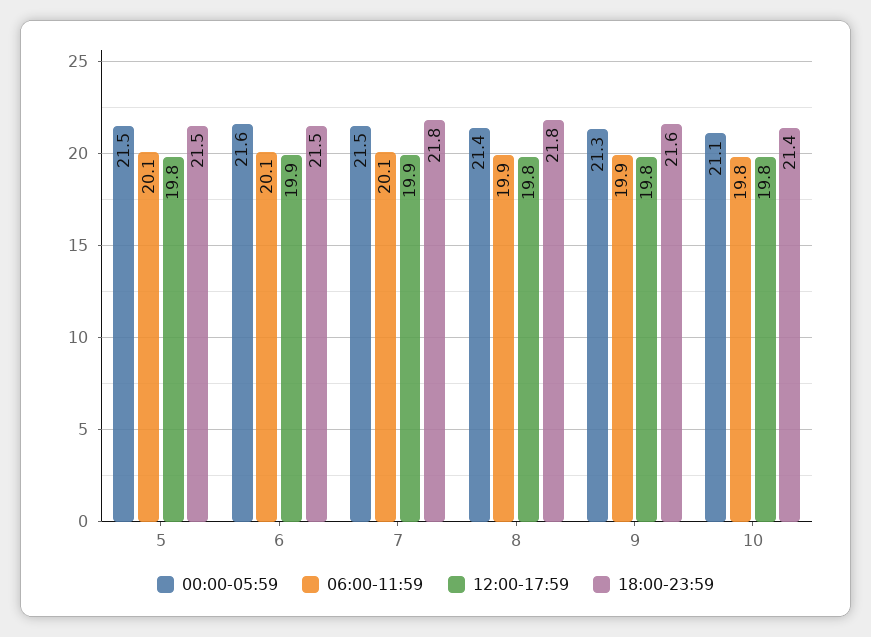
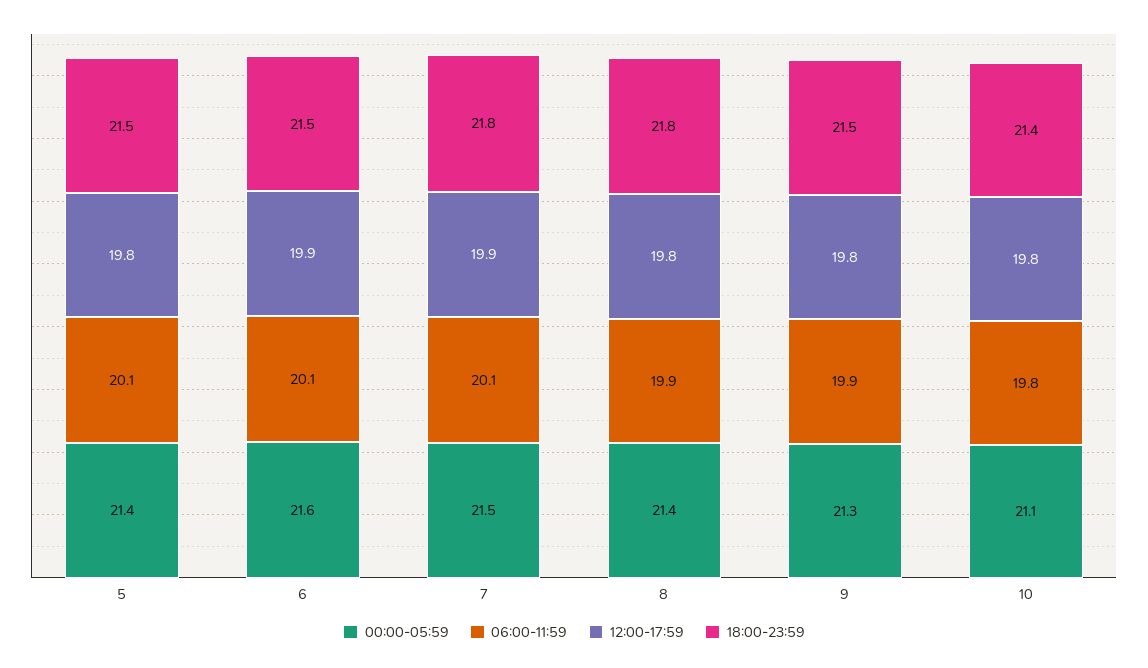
  {
    "00:00-05:59": {
-     "5": 21.5,
+     "5": 21.4,
      "6": 21.6,
      "7": 21.5,
      "8": 21.4,
      "9": 21.3,
      "10": 21.1
    },
    "06:00-11:59": {
      "5": 20.1,
      "6": 20.1,
      "7": 20.1,
      "8": 19.9,
      "9": 19.9,
      "10": 19.8
    },
    "12:00-17:59": {
      "5": 19.8,
      "6": 19.9,
      "7": 19.9,
      "8": 19.8,
      "9": 19.8,
      "10": 19.8
    },
    "18:00-23:59": {
      "5": 21.5,
      "6": 21.5,
      "7": 21.8,
      "8": 21.8,
-     "9": 21.6,
+     "9": 21.5,
      "10": 21.4
    }
  }

